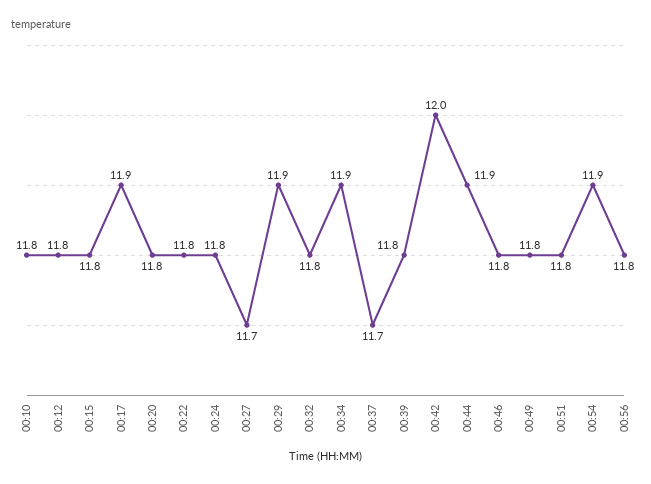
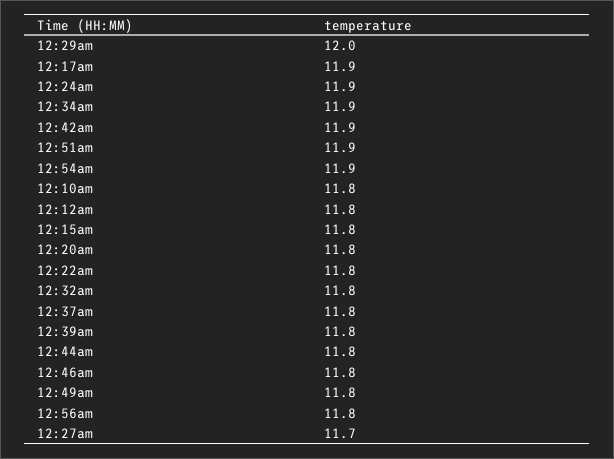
  {
    "00:10": 11.8,
    "00:12": 11.8,
    "00:15": 11.8,
    "00:17": 11.9,
    "00:20": 11.8,
    "00:22": 11.8,
-   "00:24": 11.8,
+   "00:24": 11.9,
    "00:27": 11.7,
-   "00:29": 11.9,
+   "00:29": 12,
    "00:32": 11.8,
    "00:34": 11.9,
-   "00:37": 11.7,
+   "00:37": 11.8,
    "00:39": 11.8,
-   "00:42": 12,
+   "00:42": 11.9,
-   "00:44": 11.9,
+   "00:44": 11.8,
    "00:46": 11.8,
    "00:49": 11.8,
-   "00:51": 11.8,
+   "00:51": 11.9,
    "00:54": 11.9,
    "00:56": 11.8
  }

